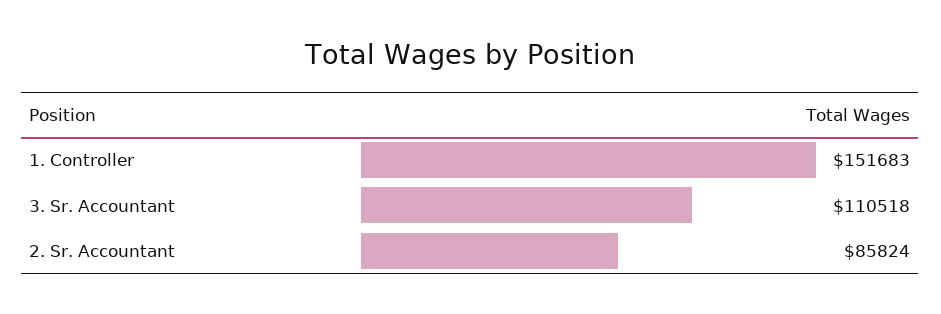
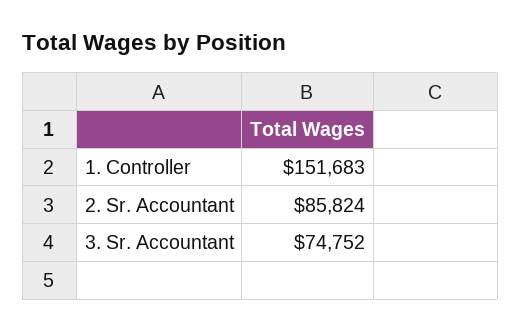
  {
    "1. Controller": 151683,
-   "3. Sr. Accountant": 110518,
+   "3. Sr. Accountant": 74752,
    "2. Sr. Accountant": 85824
  }

